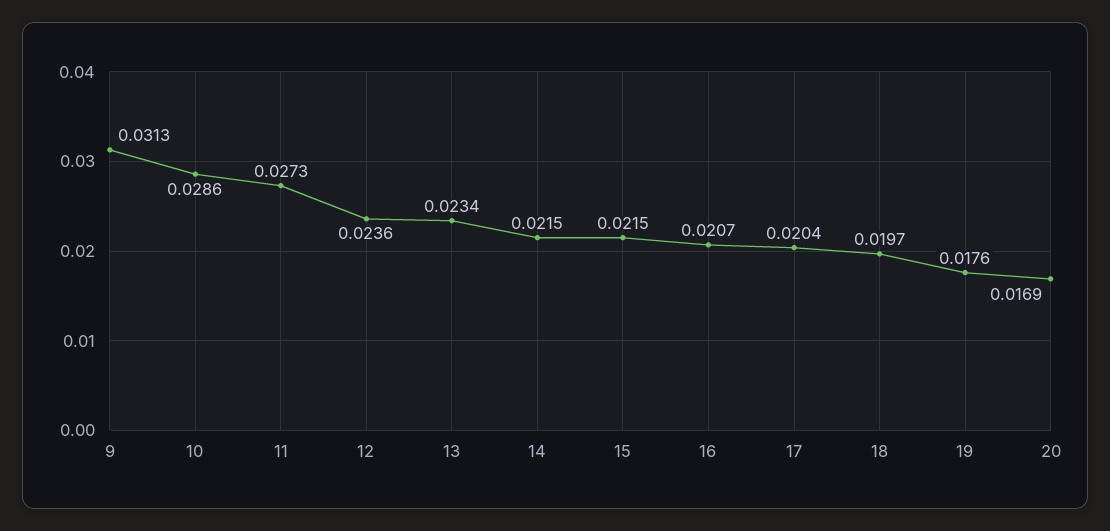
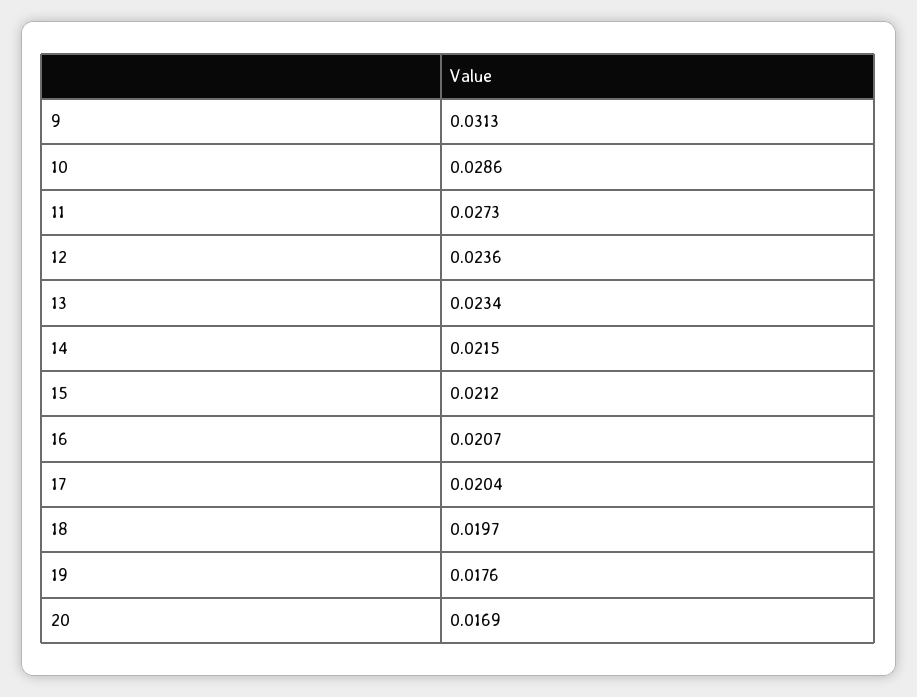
  {
    "9": 0.0313,
    "10": 0.0286,
    "11": 0.0273,
    "12": 0.0236,
    "13": 0.0234,
    "14": 0.0215,
-   "15": 0.0215,
+   "15": 0.0212,
    "16": 0.0207,
    "17": 0.0204,
    "18": 0.0197,
    "19": 0.0176,
    "20": 0.0169
  }

